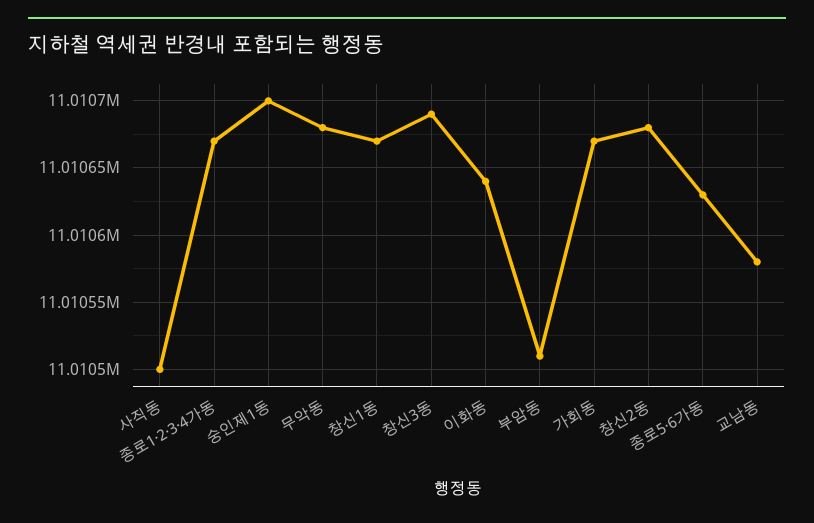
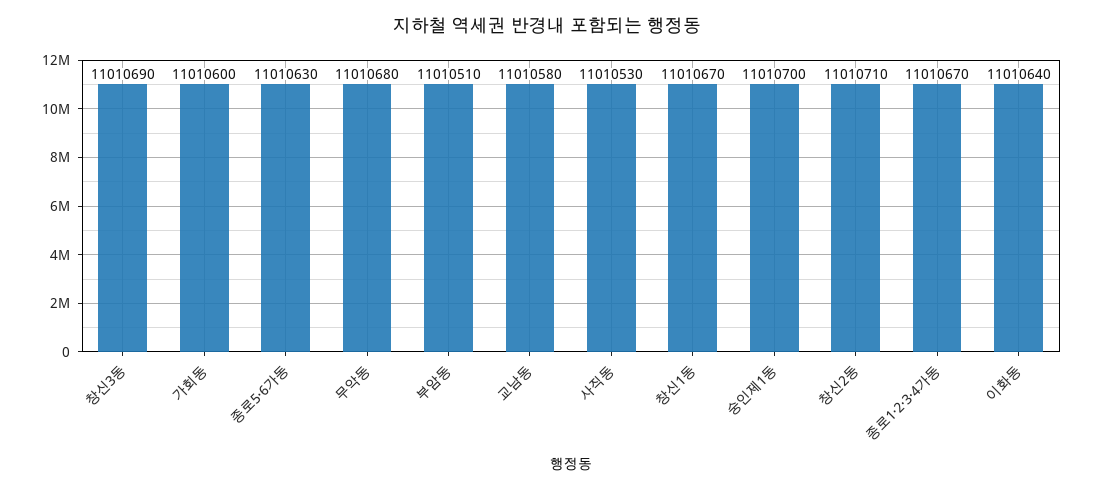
  {
-   "사직동": 11010500,
+   "사직동": 11010530,
    "종로1·2·3·4가동": 11010670,
    "숭인제1동": 11010700,
    "무악동": 11010680,
    "창신1동": 11010670,
    "창신3동": 11010690,
    "이화동": 11010640,
    "부암동": 11010510,
-   "가회동": 11010670,
+   "가회동": 11010600,
-   "창신2동": 11010680,
+   "창신2동": 11010710,
    "종로5·6가동": 11010630,
    "교남동": 11010580
  }

